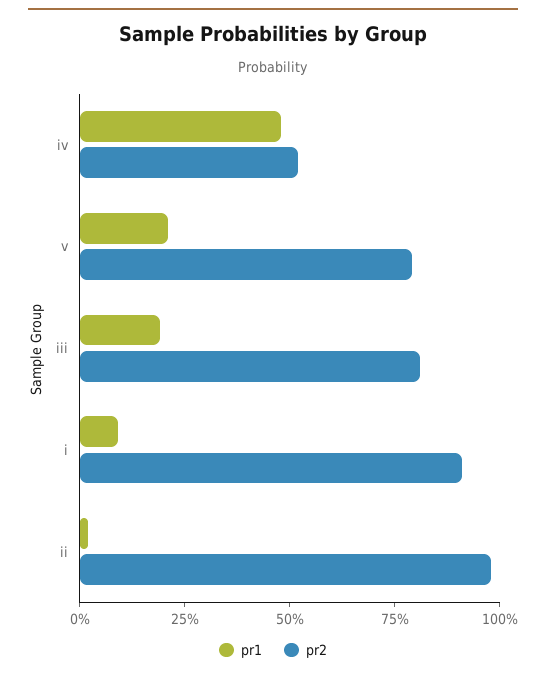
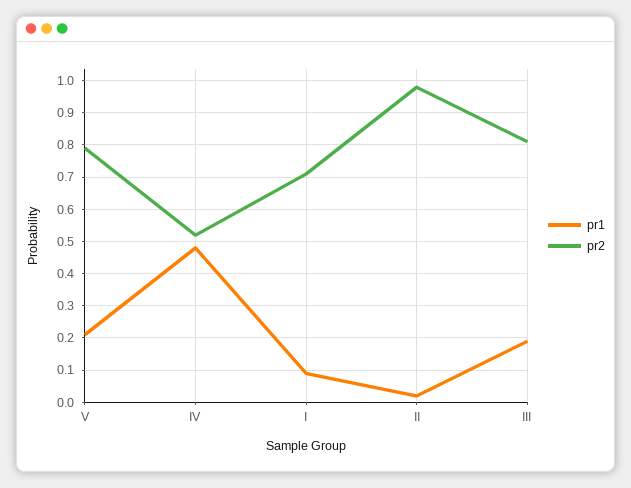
  {
    "pr1": {
      "iv": 0.5,
      "v": 0.2,
      "iii": 0.2,
      "i": 0.1,
      "ii": 0
    },
    "pr2": {
      "iv": 0.5,
      "v": 0.8,
      "iii": 0.8,
-     "i": 0.9,
+     "i": 0.7,
      "ii": 1
    }
  }

